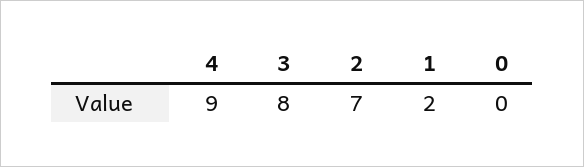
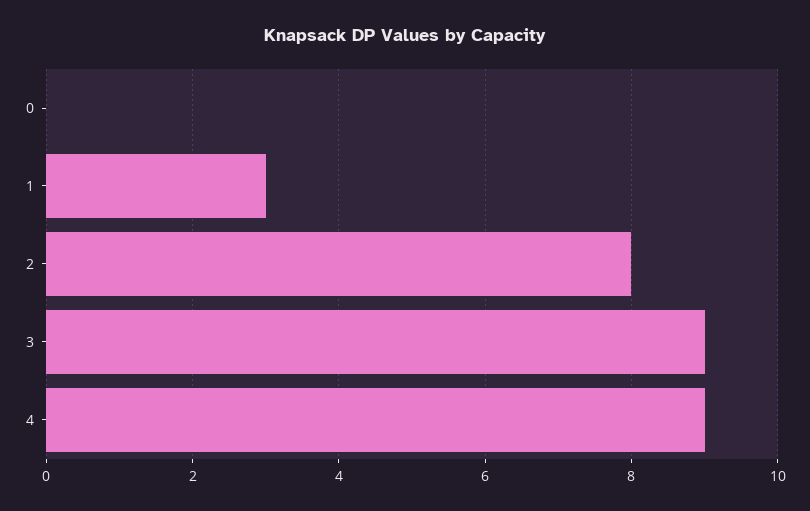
  {
    "4": 9,
-   "3": 8,
+   "3": 9,
-   "2": 7,
+   "2": 8,
-   "1": 2,
+   "1": 3,
    "0": 0
  }

